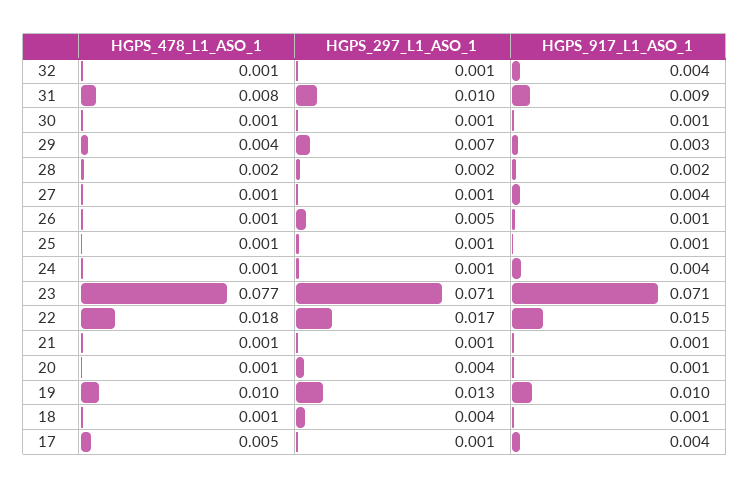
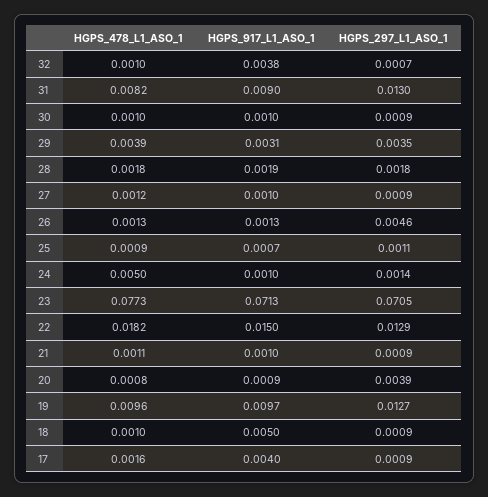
  {
    "HGPS_478_L1_ASO_1": {
      "32": 0.001,
      "31": 0.0082,
      "30": 0.001,
      "29": 0.0039,
      "28": 0.0018,
      "27": 0.0012,
      "26": 0.0013,
      "25": 0.0009,
-     "24": 0.001,
+     "24": 0.005,
      "23": 0.0773,
      "22": 0.0182,
      "21": 0.0011,
      "20": 0.0008,
      "19": 0.0096,
      "18": 0.001,
-     "17": 0.005
+     "17": 0.0016
    },
    "HGPS_297_L1_ASO_1": {
      "32": 0.0007,
-     "31": 0.01,
+     "31": 0.013,
      "30": 0.0009,
-     "29": 0.007,
+     "29": 0.0035,
      "28": 0.0018,
      "27": 0.0009,
      "26": 0.0046,
      "25": 0.0011,
      "24": 0.0014,
      "23": 0.0705,
-     "22": 0.017,
+     "22": 0.0129,
      "21": 0.0009,
      "20": 0.0039,
      "19": 0.0127,
-     "18": 0.004,
+     "18": 0.0009,
      "17": 0.0009
    },
    "HGPS_917_L1_ASO_1": {
      "32": 0.0038,
      "31": 0.009,
      "30": 0.001,
      "29": 0.0031,
      "28": 0.0019,
-     "27": 0.004,
+     "27": 0.001,
      "26": 0.0013,
      "25": 0.0007,
-     "24": 0.004,
+     "24": 0.001,
      "23": 0.0713,
      "22": 0.015,
      "21": 0.001,
      "20": 0.0009,
      "19": 0.0097,
-     "18": 0.001,
+     "18": 0.005,
      "17": 0.004
    }
  }

